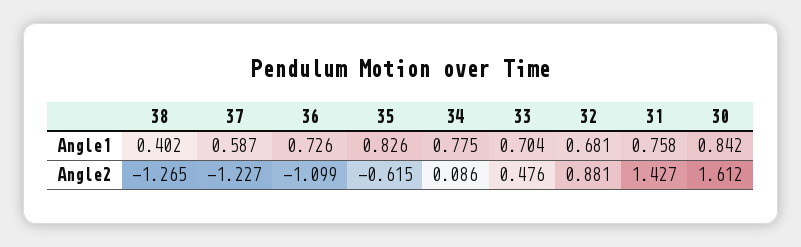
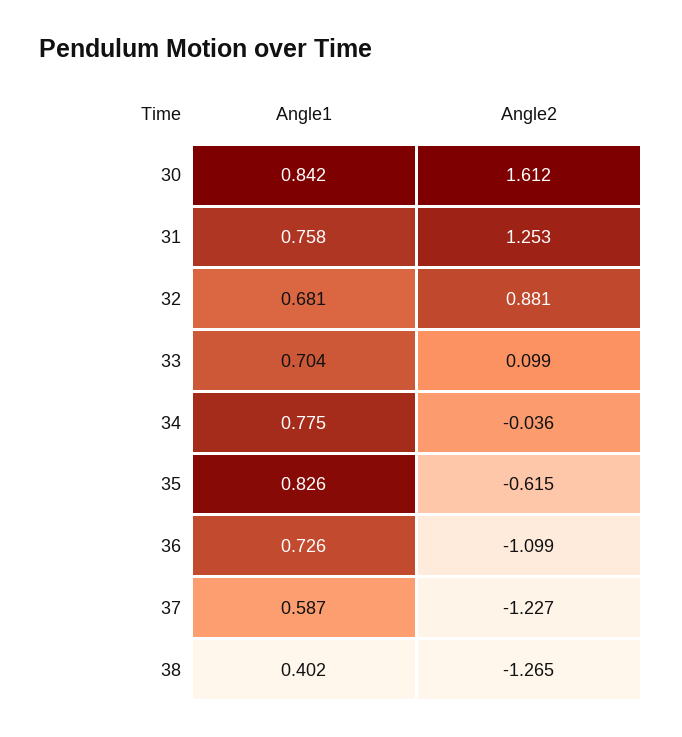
  {
    "38": {
      "Angle1": 0.402,
      "Angle2": -1.265
    },
    "37": {
      "Angle1": 0.587,
      "Angle2": -1.227
    },
    "36": {
      "Angle1": 0.726,
      "Angle2": -1.099
    },
    "35": {
      "Angle1": 0.826,
      "Angle2": -0.615
    },
    "34": {
      "Angle1": 0.775,
-     "Angle2": 0.086
+     "Angle2": -0.036
    },
    "33": {
      "Angle1": 0.704,
-     "Angle2": 0.476
+     "Angle2": 0.099
    },
    "32": {
      "Angle1": 0.681,
      "Angle2": 0.881
    },
    "31": {
      "Angle1": 0.758,
-     "Angle2": 1.427
+     "Angle2": 1.253
    },
    "30": {
      "Angle1": 0.842,
      "Angle2": 1.612
    }
  }

